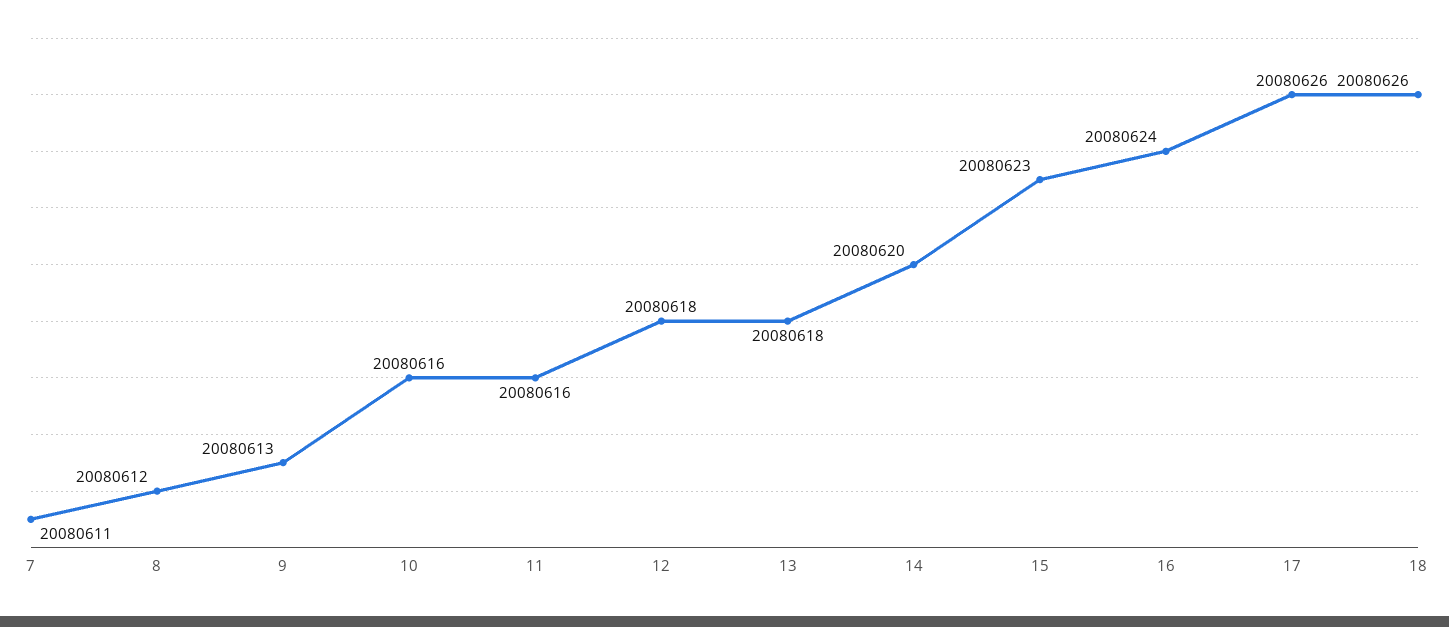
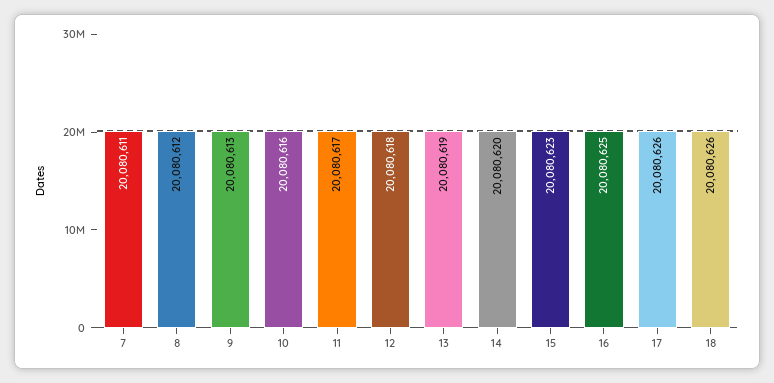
  {
    "7": 20080611,
    "8": 20080612,
    "9": 20080613,
    "10": 20080616,
-   "11": 20080616,
+   "11": 20080617,
    "12": 20080618,
-   "13": 20080618,
+   "13": 20080619,
    "14": 20080620,
    "15": 20080623,
-   "16": 20080624,
+   "16": 20080625,
    "17": 20080626,
    "18": 20080626
  }

